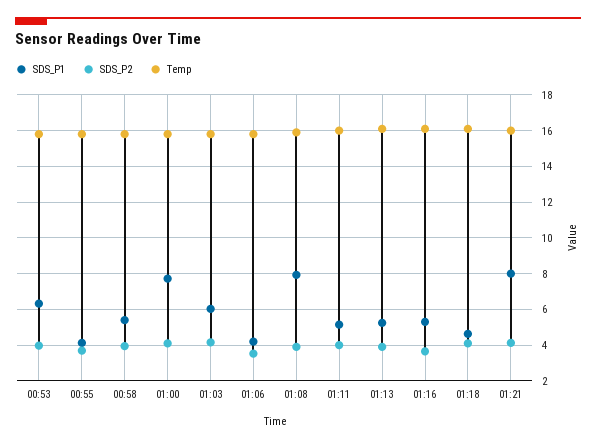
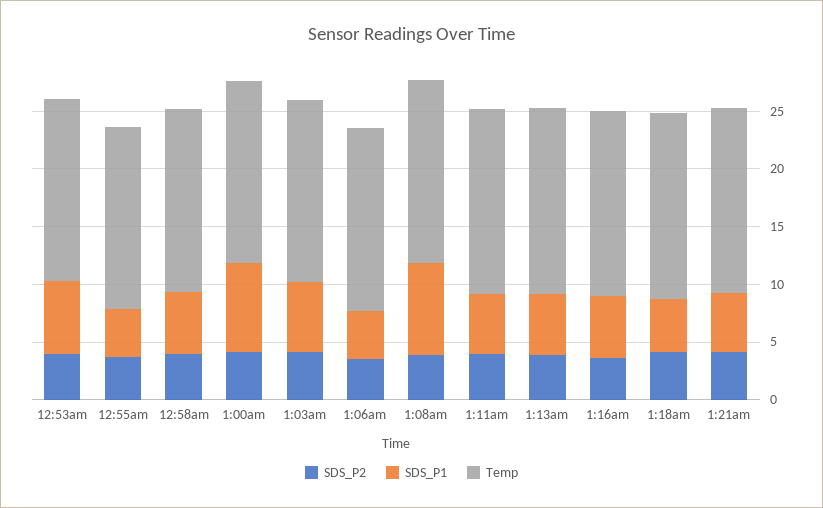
  {
    "SDS_P1": {
      "00:53": 6.5,
      "00:55": 4,
      "00:58": 5.5,
      "01:00": 7.5,
      "01:03": 6,
      "01:06": 4,
      "01:08": 8,
      "01:11": 5,
      "01:13": 5.5,
      "01:16": 5.5,
      "01:18": 4.5,
-     "01:21": 8
+     "01:21": 5
    },
    "SDS_P2": {
      "00:53": 4,
      "00:55": 3.5,
      "00:58": 4,
      "01:00": 4,
      "01:03": 4,
      "01:06": 3.5,
      "01:08": 4,
      "01:11": 4,
      "01:13": 4,
      "01:16": 3.5,
      "01:18": 4,
      "01:21": 4
    },
    "Temp": {
      "00:53": 16,
      "00:55": 16,
      "00:58": 16,
      "01:00": 16,
      "01:03": 16,
      "01:06": 16,
      "01:08": 16,
      "01:11": 16,
      "01:13": 16,
      "01:16": 16,
      "01:18": 16,
      "01:21": 16
    }
  }

